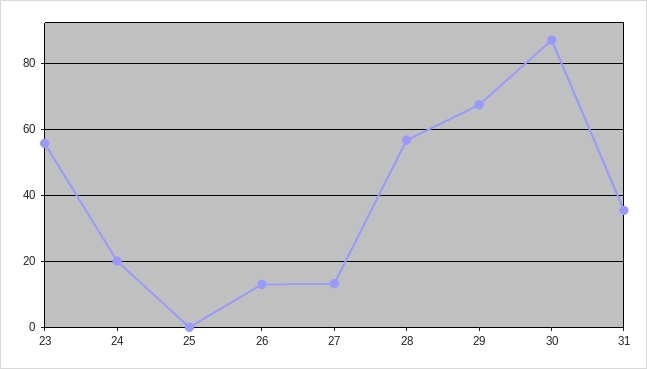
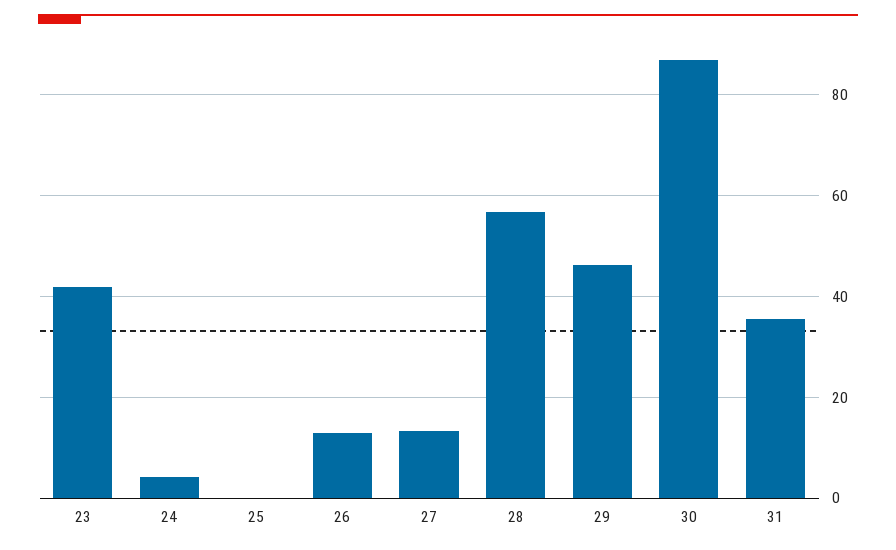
  {
-   "23": 56,
+   "23": 42,
-   "24": 20,
+   "24": 4,
    "25": 0,
    "26": 14,
    "27": 14,
    "28": 56,
-   "29": 68,
+   "29": 46,
    "30": 88,
    "31": 36
  }

